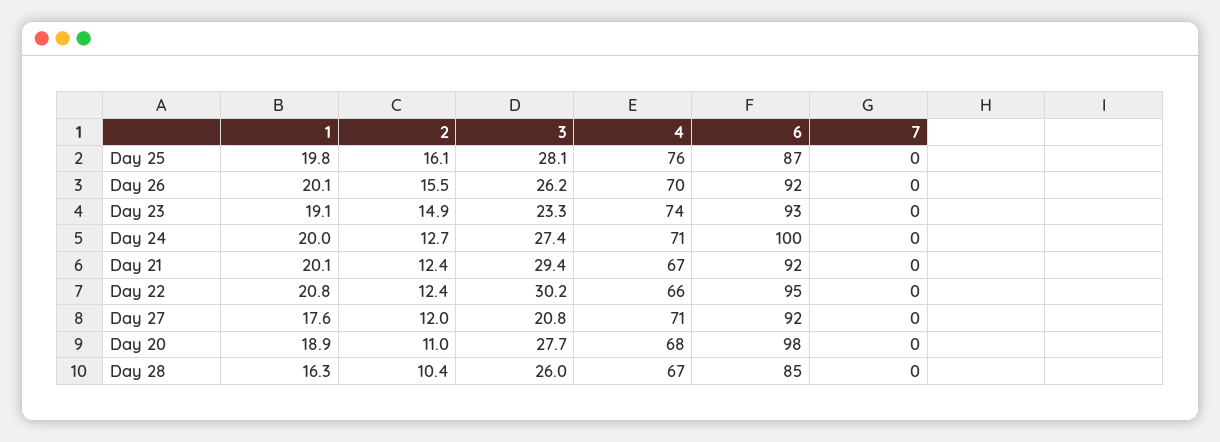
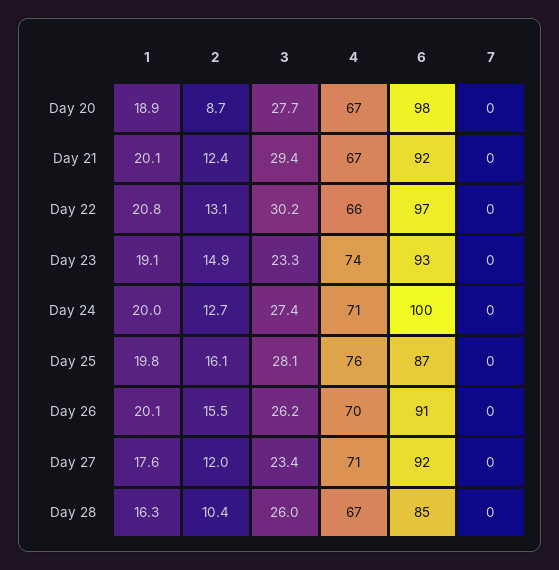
  {
    "1": {
      "Day 25": 19.8,
      "Day 26": 20.1,
      "Day 23": 19.1,
      "Day 24": 20,
      "Day 21": 20.1,
      "Day 22": 20.8,
      "Day 27": 17.6,
      "Day 20": 18.9,
      "Day 28": 16.3
    },
    "2": {
      "Day 25": 16.1,
      "Day 26": 15.5,
      "Day 23": 14.9,
      "Day 24": 12.7,
      "Day 21": 12.4,
-     "Day 22": 12.4,
+     "Day 22": 13.1,
      "Day 27": 12,
-     "Day 20": 11,
+     "Day 20": 8.7,
      "Day 28": 10.4
    },
    "3": {
      "Day 25": 28.1,
      "Day 26": 26.2,
      "Day 23": 23.3,
      "Day 24": 27.4,
      "Day 21": 29.4,
      "Day 22": 30.2,
-     "Day 27": 20.8,
+     "Day 27": 23.4,
      "Day 20": 27.7,
      "Day 28": 26
    },
    "4": {
      "Day 25": 76,
      "Day 26": 70,
      "Day 23": 74,
      "Day 24": 71,
      "Day 21": 67,
      "Day 22": 66,
      "Day 27": 71,
-     "Day 20": 68,
+     "Day 20": 67,
      "Day 28": 67
    },
    "6": {
      "Day 25": 87,
-     "Day 26": 92,
+     "Day 26": 91,
      "Day 23": 93,
      "Day 24": 100,
      "Day 21": 92,
-     "Day 22": 95,
+     "Day 22": 97,
      "Day 27": 92,
      "Day 20": 98,
      "Day 28": 85
    },
    "7": {
      "Day 25": 0,
      "Day 26": 0,
      "Day 23": 0,
      "Day 24": 0,
      "Day 21": 0,
      "Day 22": 0,
      "Day 27": 0,
      "Day 20": 0,
      "Day 28": 0
    }
  }

